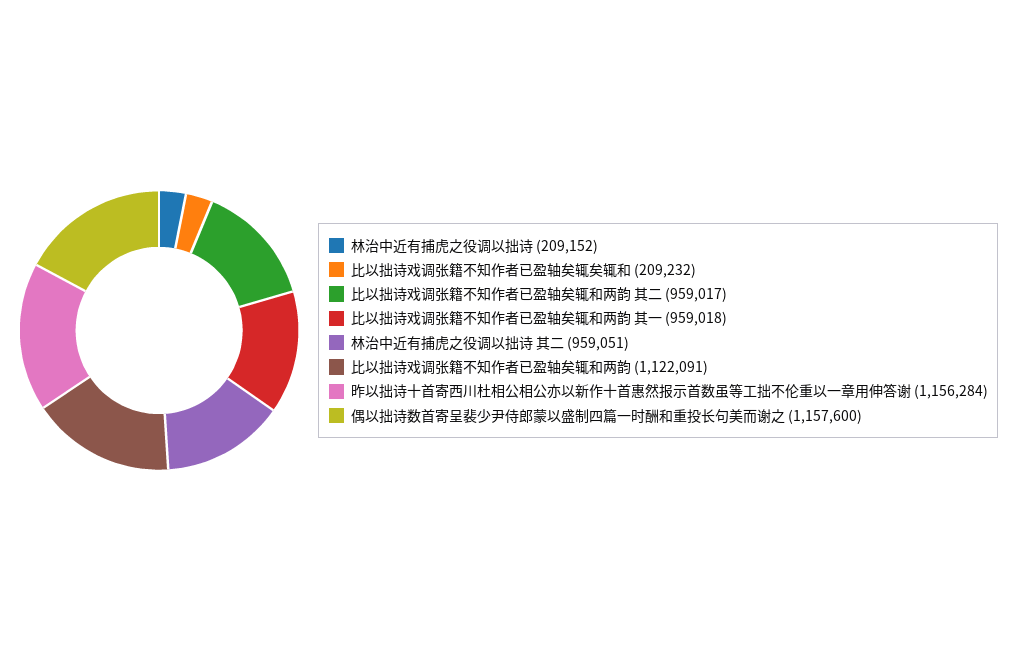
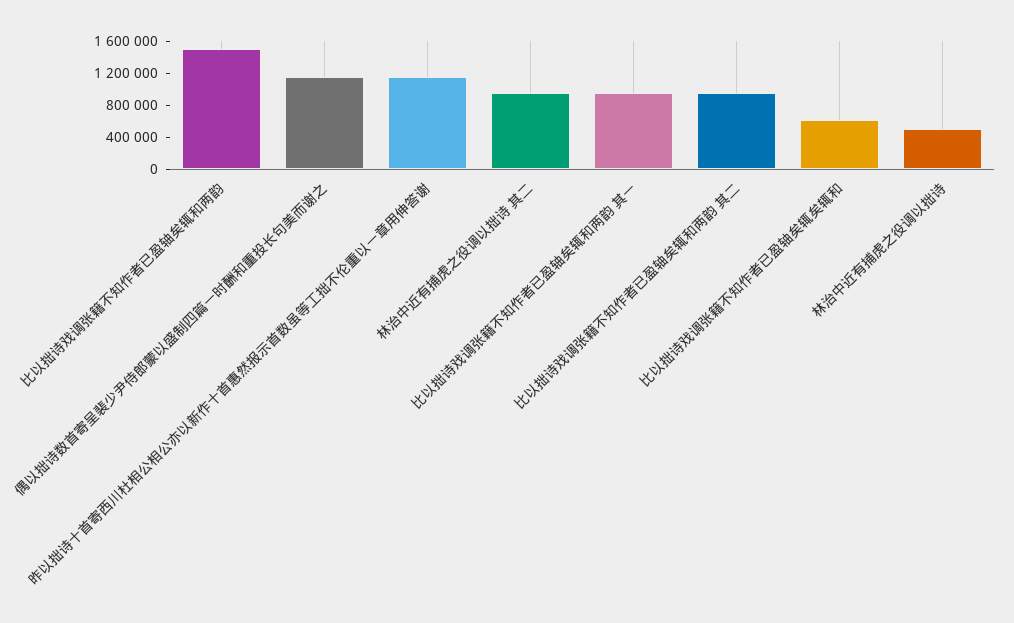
  {
-   "林治中近有捕虎之役调以拙诗": 209152,
+   "林治中近有捕虎之役调以拙诗": 500000,
-   "比以拙诗戏调张籍不知作者已盈轴矣辄矣辄和": 209232,
+   "比以拙诗戏调张籍不知作者已盈轴矣辄矣辄和": 600000,
    "比以拙诗戏调张籍不知作者已盈轴矣辄和两韵 其二": 959017,
    "比以拙诗戏调张籍不知作者已盈轴矣辄和两韵 其一": 959018,
    "林治中近有捕虎之役调以拙诗 其二": 959051,
-   "比以拙诗戏调张籍不知作者已盈轴矣辄和两韵": 1122091,
+   "比以拙诗戏调张籍不知作者已盈轴矣辄和两韵": 1500000,
    "昨以拙诗十首寄西川杜相公相公亦以新作十首惠然报示首数虽等工拙不伦重以一章用伸答谢": 1156284,
    "偶以拙诗数首寄呈裴少尹侍郎蒙以盛制四篇一时酬和重投长句美而谢之": 1157600
  }

